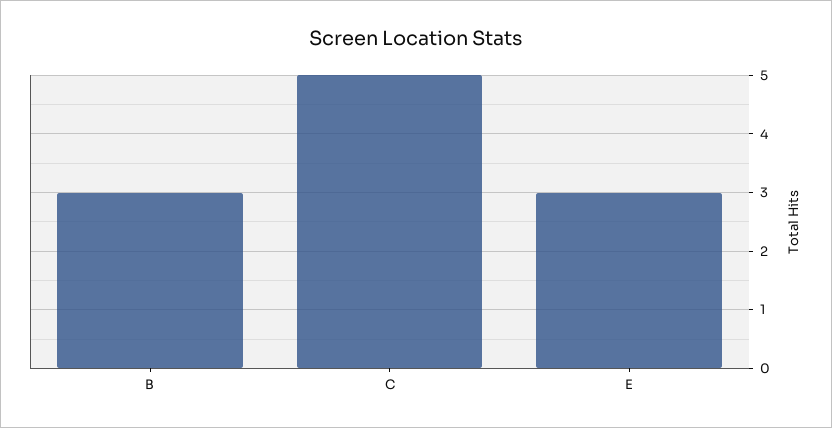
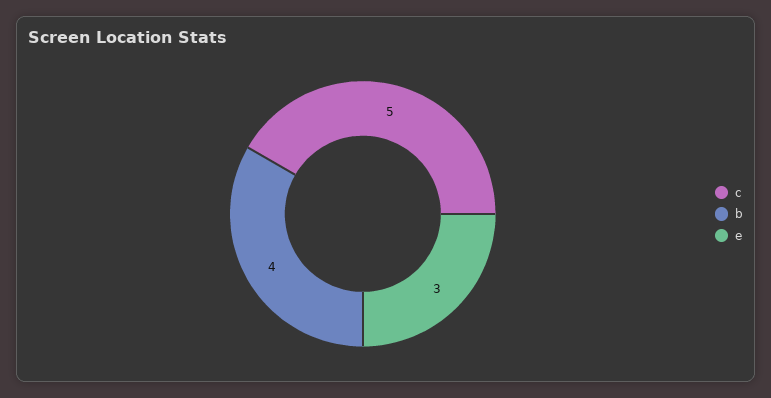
  {
-   "B": 3,
+   "B": 4,
    "C": 5,
    "E": 3
  }

